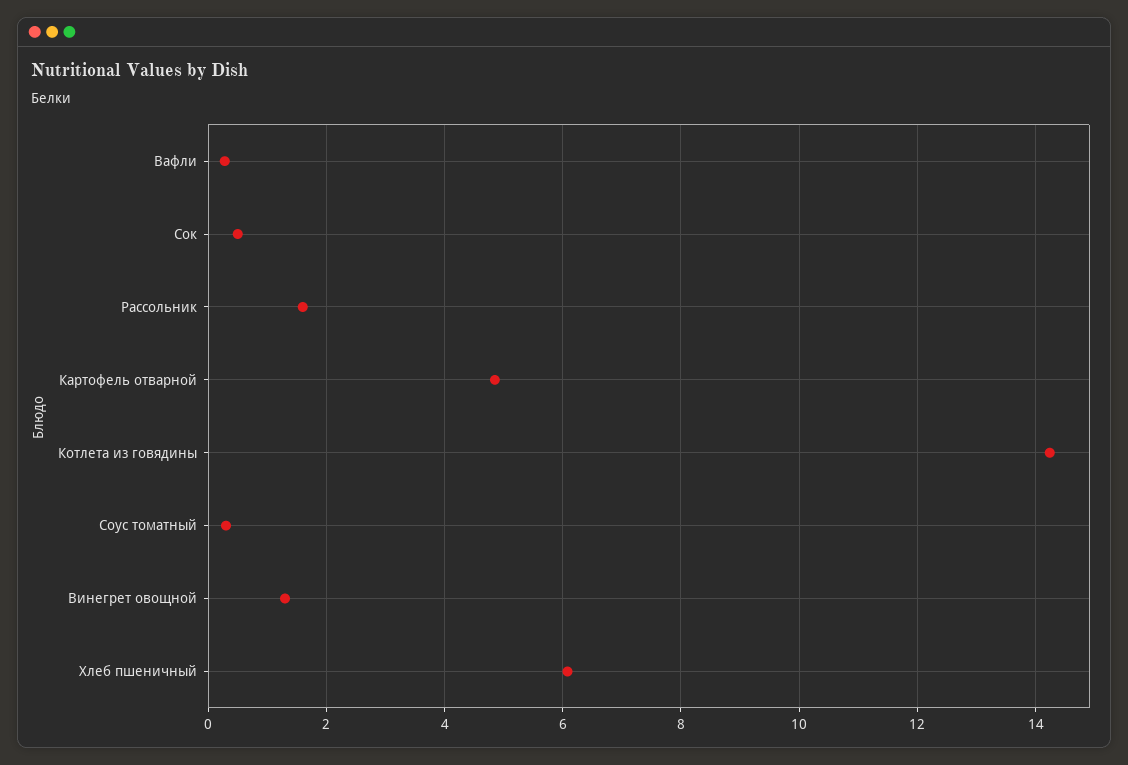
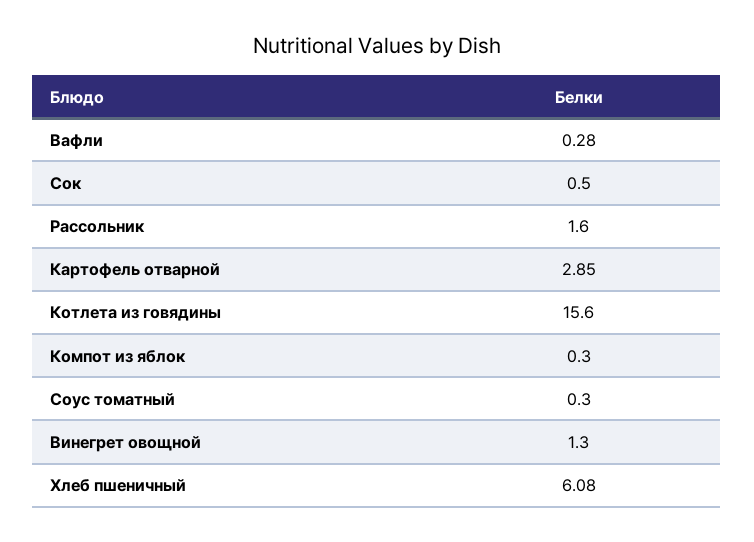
  {
    "Вафли": 0.28,
    "Сок": 0.5,
    "Рассольник": 1.6,
-   "Картофель отварной": 4.8,
+   "Картофель отварной": 2.85,
-   "Котлета из говядины": 14.2,
+   "Котлета из говядины": 15.6,
    "Соус томатный": 0.3,
    "Винегрет овощной": 1.3,
-   "Хлеб пшеничный": 6.08
+   "Хлеб пшеничный": 6.08,
+   "Компот из яблок": 0.3
  }

